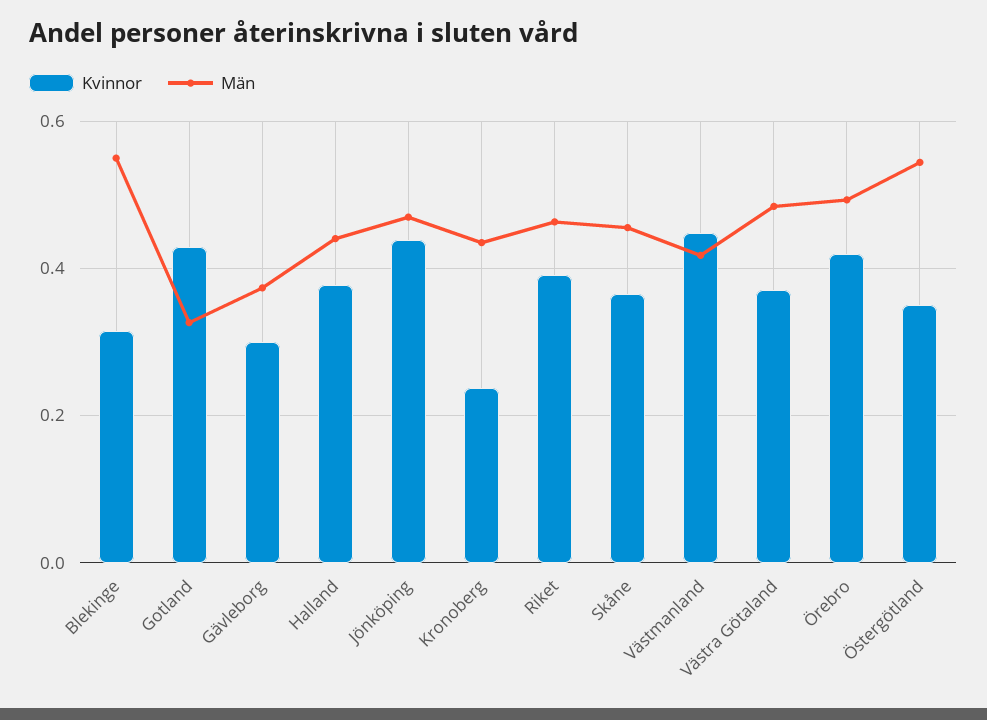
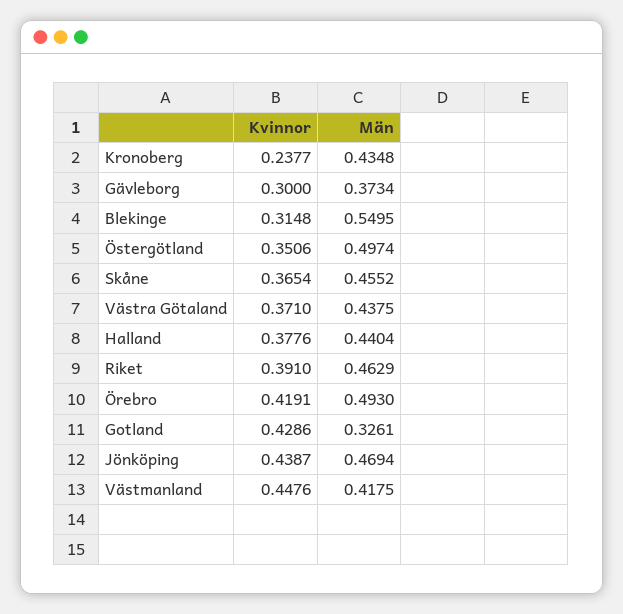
  {
    "Kvinnor": {
      "Blekinge": 0.3148,
      "Gotland": 0.4286,
      "Gävleborg": 0.3,
      "Halland": 0.3776,
      "Jönköping": 0.4387,
      "Kronoberg": 0.2377,
      "Riket": 0.391,
      "Skåne": 0.3654,
      "Västmanland": 0.4476,
      "Västra Götaland": 0.371,
      "Örebro": 0.4191,
      "Östergötland": 0.3506
    },
    "Män": {
      "Blekinge": 0.5495,
      "Gotland": 0.3261,
      "Gävleborg": 0.3734,
      "Halland": 0.4404,
      "Jönköping": 0.4694,
      "Kronoberg": 0.4348,
      "Riket": 0.4629,
      "Skåne": 0.4552,
      "Västmanland": 0.4175,
-     "Västra Götaland": 0.48,
+     "Västra Götaland": 0.4375,
      "Örebro": 0.493,
-     "Östergötland": 0.54
+     "Östergötland": 0.4974
    }
  }

